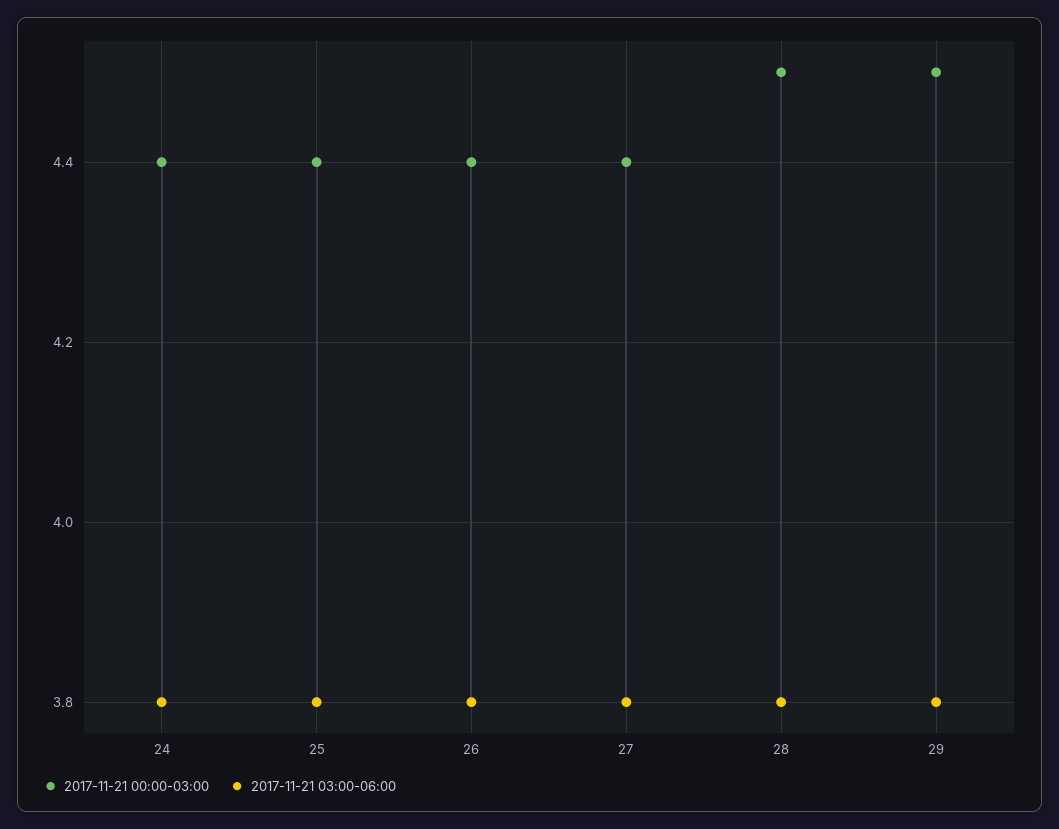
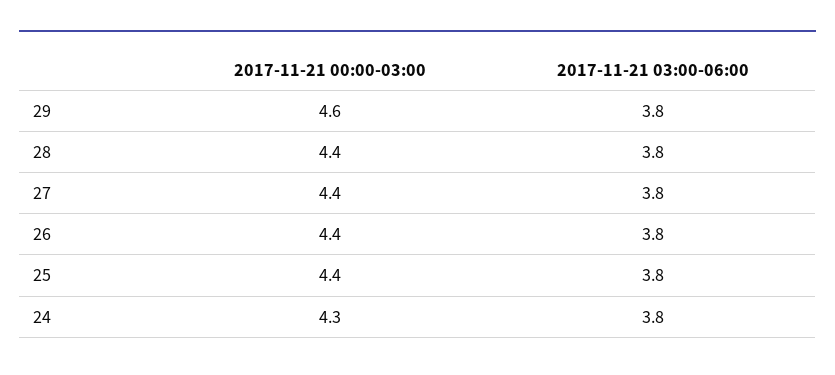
  {
    "2017-11-21 00:00-03:00": {
-     "24": 4.4,
+     "24": 4.3,
      "25": 4.4,
      "26": 4.4,
      "27": 4.4,
-     "28": 4.5,
+     "28": 4.4,
-     "29": 4.5
+     "29": 4.6
    },
    "2017-11-21 03:00-06:00": {
      "24": 3.8,
      "25": 3.8,
      "26": 3.8,
      "27": 3.8,
      "28": 3.8,
      "29": 3.8
    }
  }

